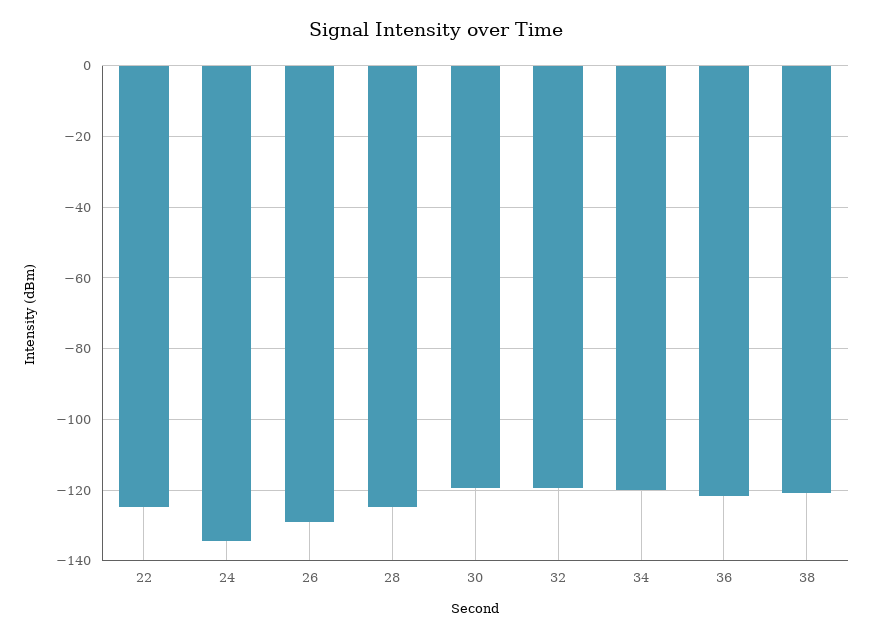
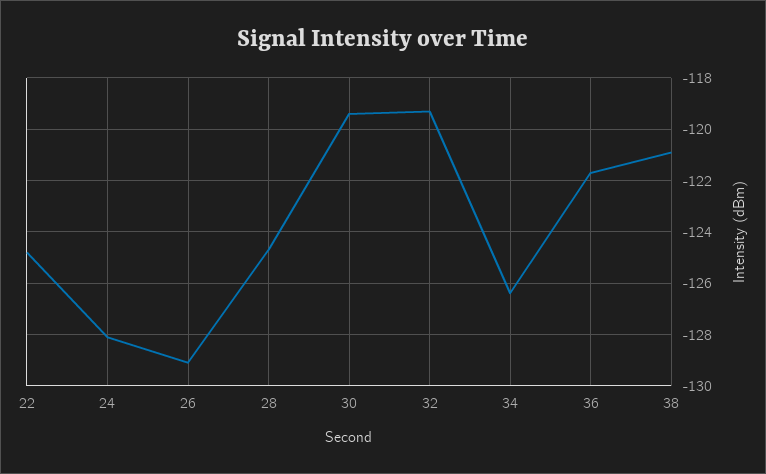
  {
    "22": -125,
-   "24": -134,
+   "24": -128,
    "26": -129,
    "28": -124.5,
    "30": -119.5,
    "32": -119.5,
-   "34": -120,
+   "34": -126.5,
    "36": -121.5,
    "38": -121
  }

